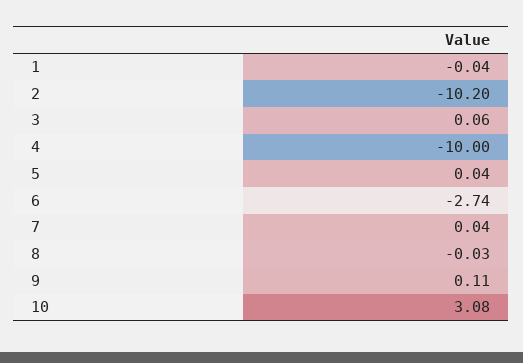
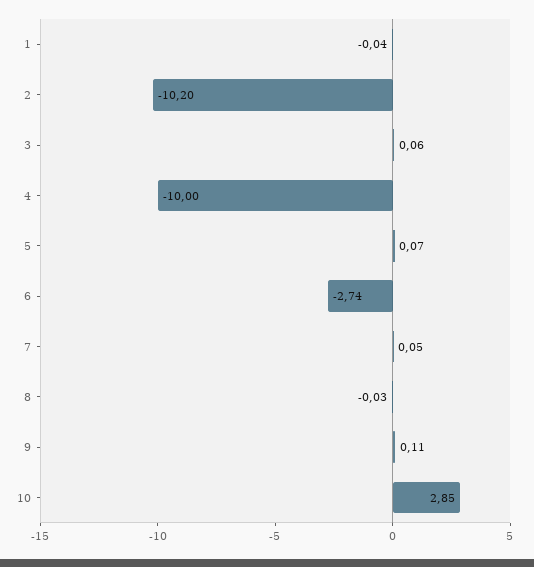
  {
    "1": -0.04,
    "2": -10.2,
    "3": 0.06,
    "4": -10,
-   "5": 0.04,
+   "5": 0.07,
    "6": -2.74,
-   "7": 0.04,
+   "7": 0.05,
    "8": -0.03,
    "9": 0.11,
-   "10": 3.08
+   "10": 2.85
  }

